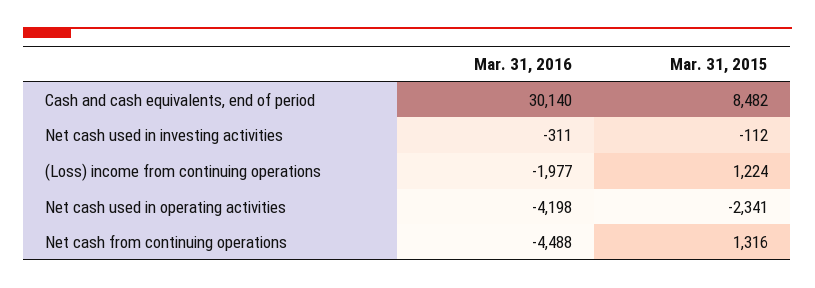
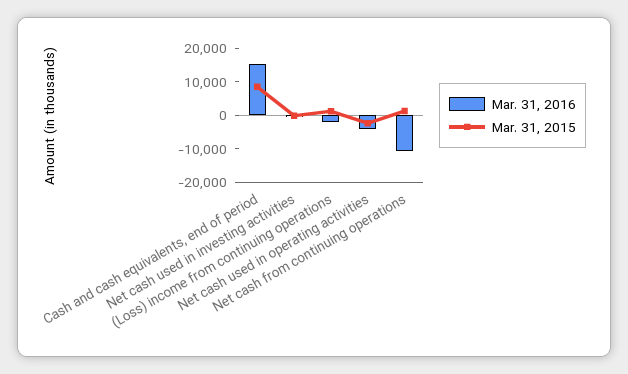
  {
    "Mar. 31, 2016": {
-     "Cash and cash equivalents, end of period": 30140,
+     "Cash and cash equivalents, end of period": 15000,
      "Net cash used in investing activities": -311,
      "(Loss) income from continuing operations": -1977,
      "Net cash used in operating activities": -4198,
-     "Net cash from continuing operations": -4488
+     "Net cash from continuing operations": -10000
    },
    "Mar. 31, 2015": {
      "Cash and cash equivalents, end of period": 8482,
      "Net cash used in investing activities": -112,
      "(Loss) income from continuing operations": 1224,
      "Net cash used in operating activities": -2341,
      "Net cash from continuing operations": 1316
    }
  }

